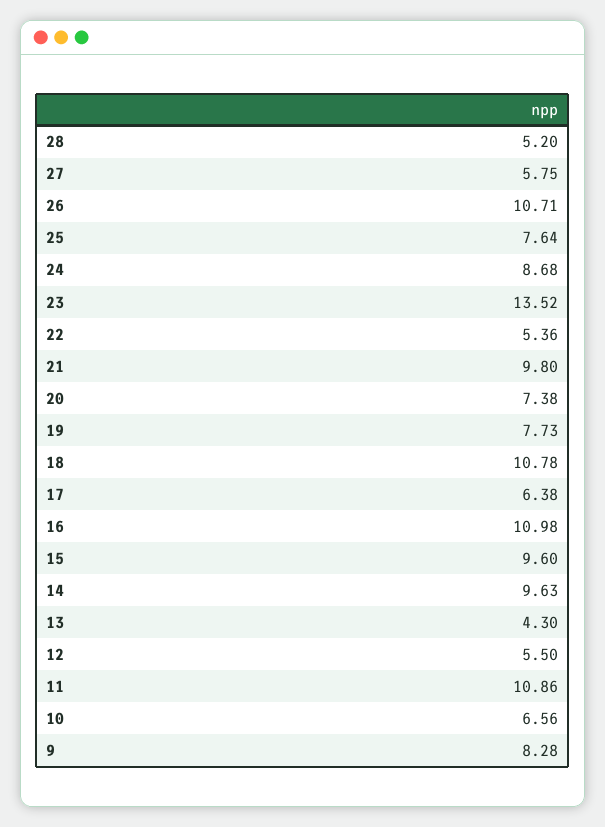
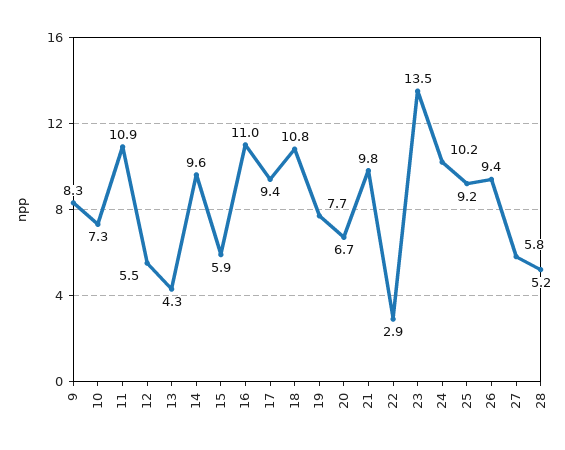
  {
    "28": 5.2,
    "27": 5.75,
-   "26": 10.71,
+   "26": 9.4,
-   "25": 7.64,
+   "25": 9.2,
-   "24": 8.68,
+   "24": 10.2,
    "23": 13.52,
-   "22": 5.36,
+   "22": 2.9,
    "21": 9.8,
-   "20": 7.38,
+   "20": 6.7,
    "19": 7.73,
    "18": 10.78,
-   "17": 6.38,
+   "17": 9.4,
    "16": 10.98,
-   "15": 9.6,
+   "15": 5.9,
    "14": 9.63,
    "13": 4.3,
    "12": 5.5,
    "11": 10.86,
-   "10": 6.56,
+   "10": 7.3,
    "9": 8.28
  }

